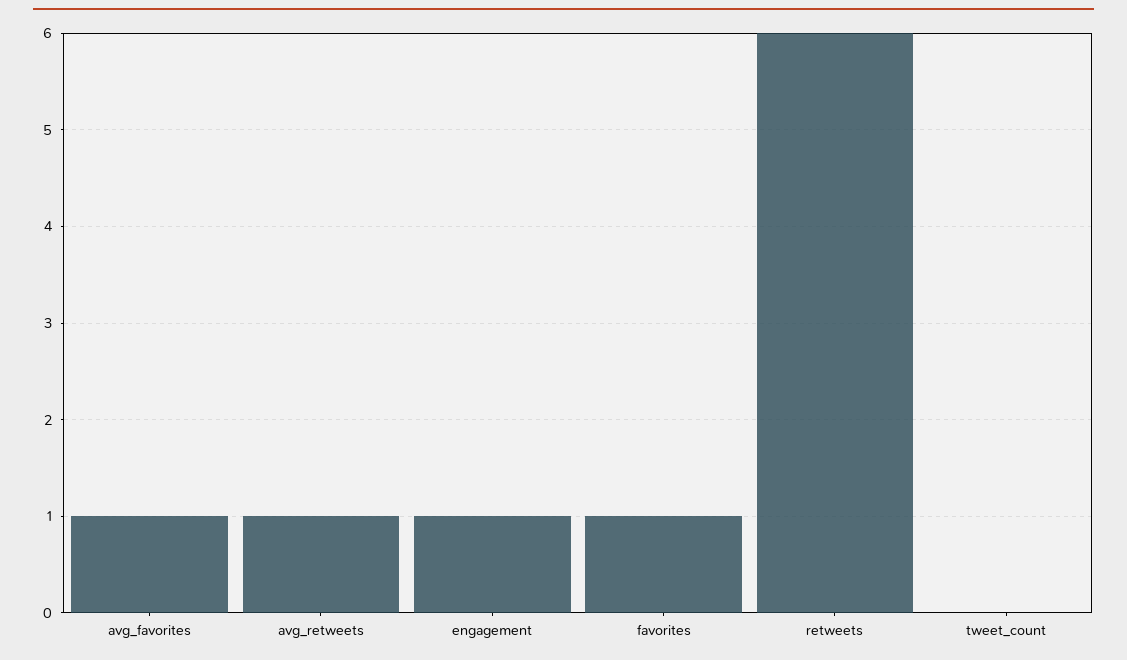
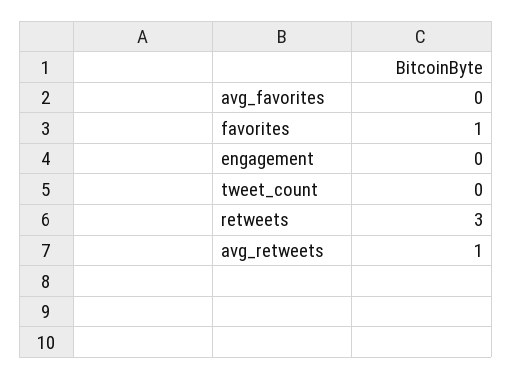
  {
-   "avg_favorites": 1,
+   "avg_favorites": 0,
    "avg_retweets": 1,
-   "engagement": 1,
+   "engagement": 0,
    "favorites": 1,
-   "retweets": 6,
+   "retweets": 3,
    "tweet_count": 0
  }

